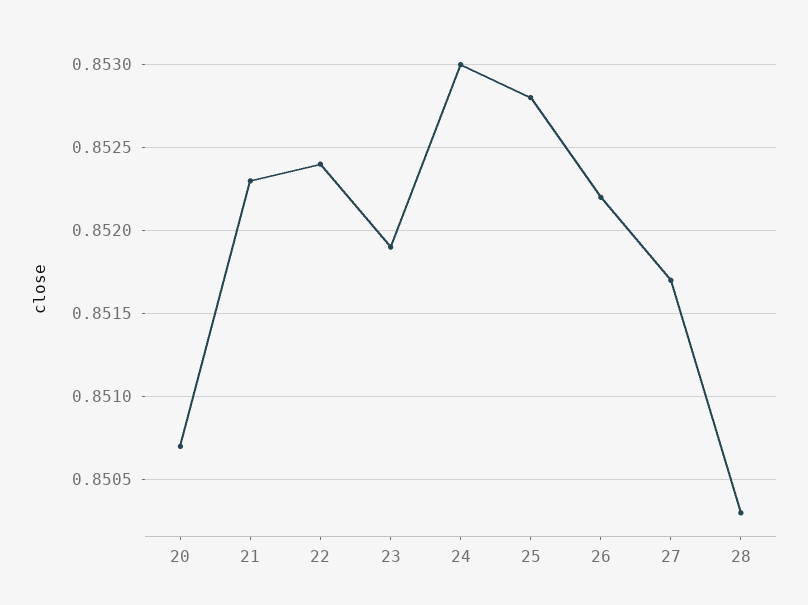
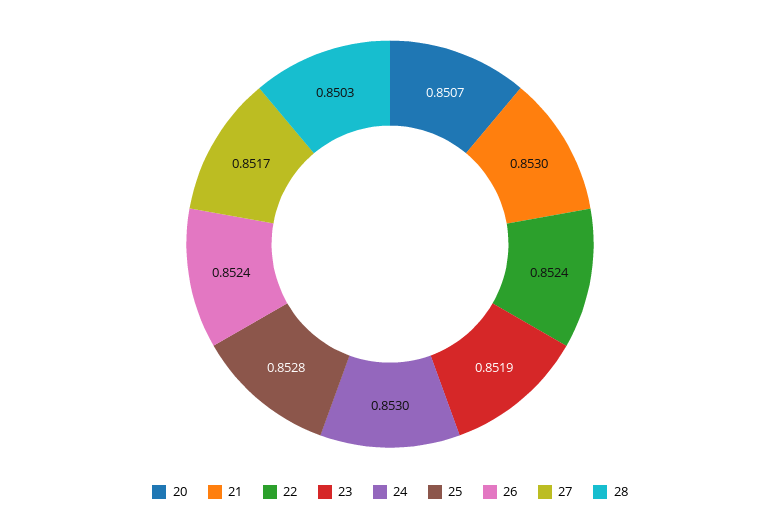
  {
    "20": 0.8507,
-   "21": 0.8523,
+   "21": 0.853,
    "22": 0.8524,
    "23": 0.8519,
    "24": 0.853,
    "25": 0.8528,
-   "26": 0.8522,
+   "26": 0.8524,
    "27": 0.8517,
    "28": 0.8503
  }

